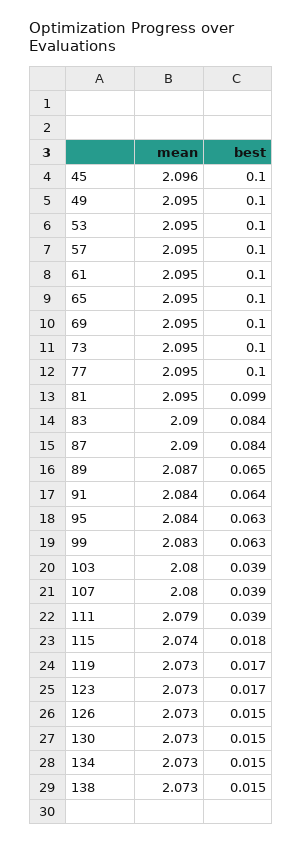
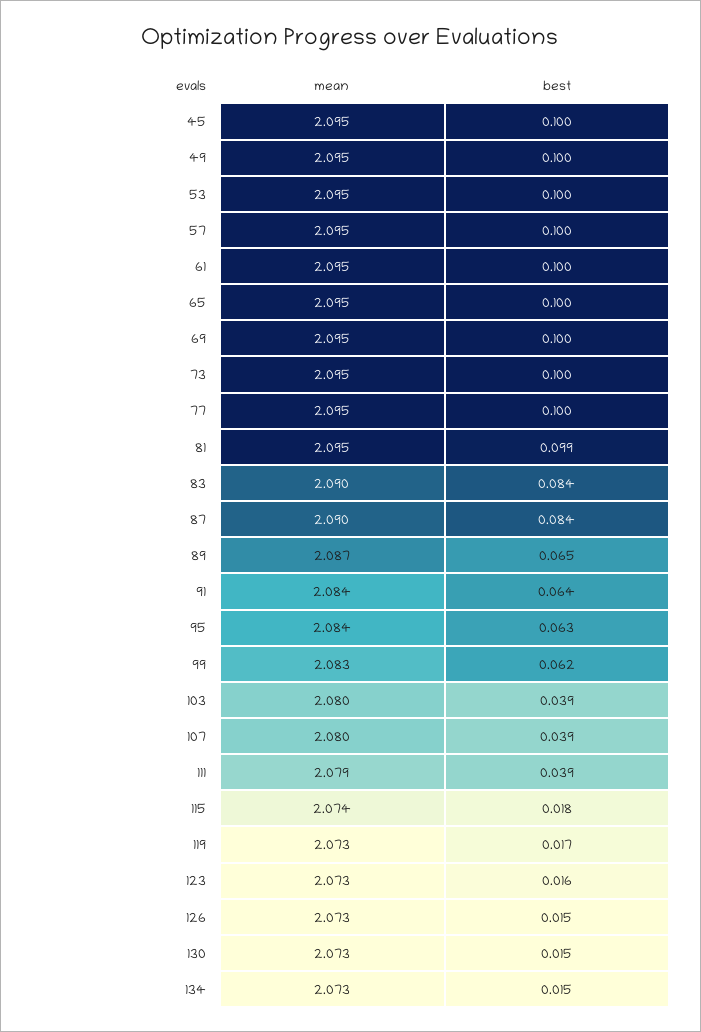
  {
    "mean": {
-     "45": 2.096,
+     "45": 2.095,
      "49": 2.095,
      "53": 2.095,
      "57": 2.095,
      "61": 2.095,
      "65": 2.095,
      "69": 2.095,
      "73": 2.095,
      "77": 2.095,
      "81": 2.095,
      "83": 2.09,
      "87": 2.09,
      "89": 2.087,
      "91": 2.084,
      "95": 2.084,
      "99": 2.083,
      "103": 2.08,
      "107": 2.08,
      "111": 2.079,
      "115": 2.074,
      "119": 2.073,
      "123": 2.073,
      "126": 2.073,
      "130": 2.073,
-     "134": 2.073,
+     "134": 2.073
-     "138": 2.073
    },
    "best": {
      "45": 0.1,
      "49": 0.1,
      "53": 0.1,
      "57": 0.1,
      "61": 0.1,
      "65": 0.1,
      "69": 0.1,
      "73": 0.1,
      "77": 0.1,
      "81": 0.099,
      "83": 0.084,
      "87": 0.084,
      "89": 0.065,
      "91": 0.064,
      "95": 0.063,
-     "99": 0.063,
+     "99": 0.062,
      "103": 0.039,
      "107": 0.039,
      "111": 0.039,
      "115": 0.018,
      "119": 0.017,
-     "123": 0.017,
+     "123": 0.016,
      "126": 0.015,
      "130": 0.015,
-     "134": 0.015,
+     "134": 0.015
-     "138": 0.015
    }
  }

